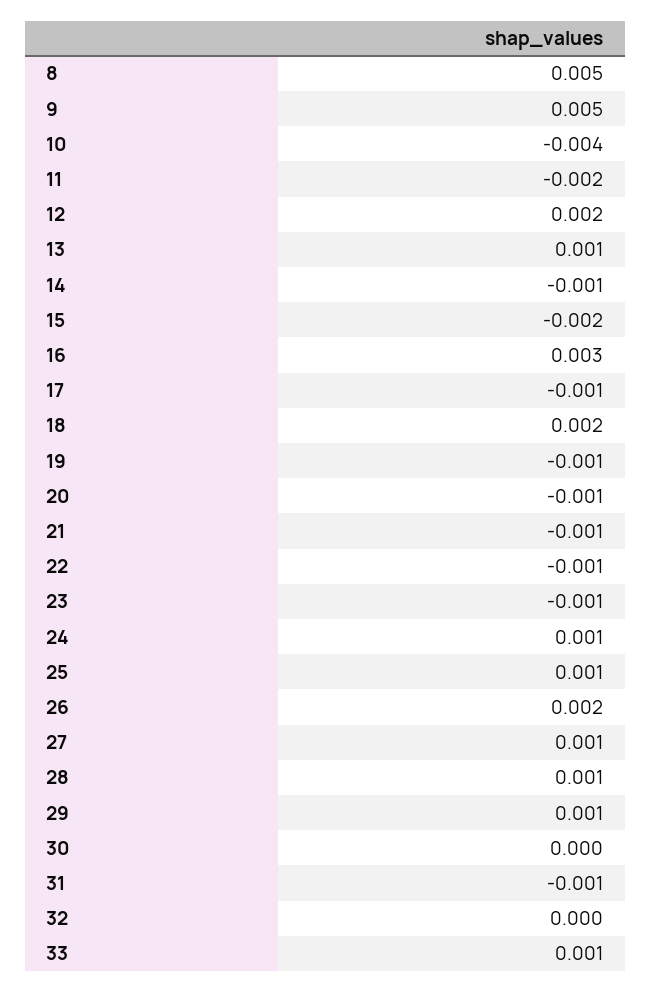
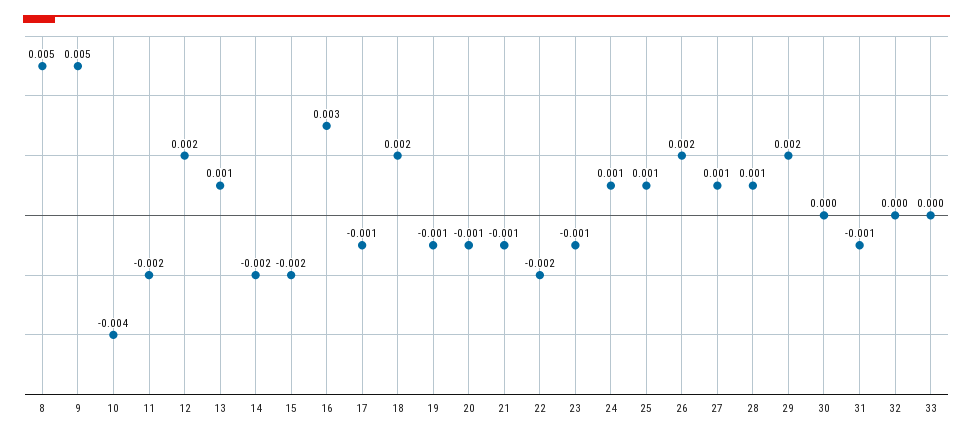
  {
    "8": 0.005,
    "9": 0.005,
    "10": -0.004,
    "11": -0.002,
    "12": 0.002,
    "13": 0.001,
-   "14": -0.001,
+   "14": -0.002,
    "15": -0.002,
    "16": 0.003,
    "17": -0.001,
    "18": 0.002,
    "19": -0.001,
    "20": -0.001,
    "21": -0.001,
-   "22": -0.001,
+   "22": -0.002,
    "23": -0.001,
    "24": 0.001,
    "25": 0.001,
    "26": 0.002,
    "27": 0.001,
    "28": 0.001,
-   "29": 0.001,
+   "29": 0.002,
    "30": 0,
    "31": -0.001,
    "32": 0,
-   "33": 0.001
+   "33": 0
  }

